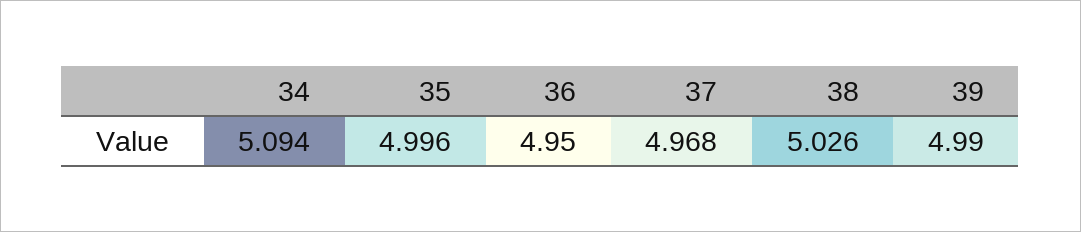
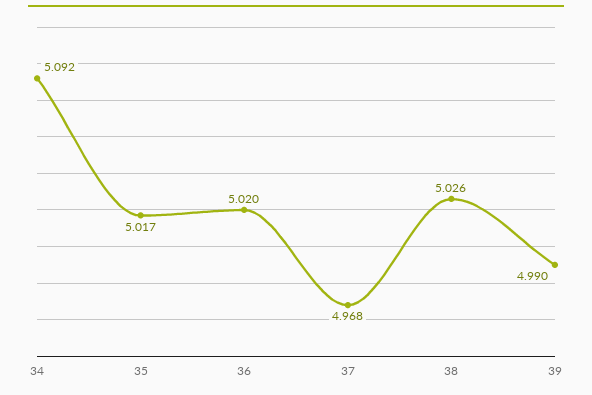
  {
-   "34": 5.094,
+   "34": 5.092,
-   "35": 4.996,
+   "35": 5.017,
-   "36": 4.95,
+   "36": 5.02,
    "37": 4.968,
    "38": 5.026,
    "39": 4.99
  }

